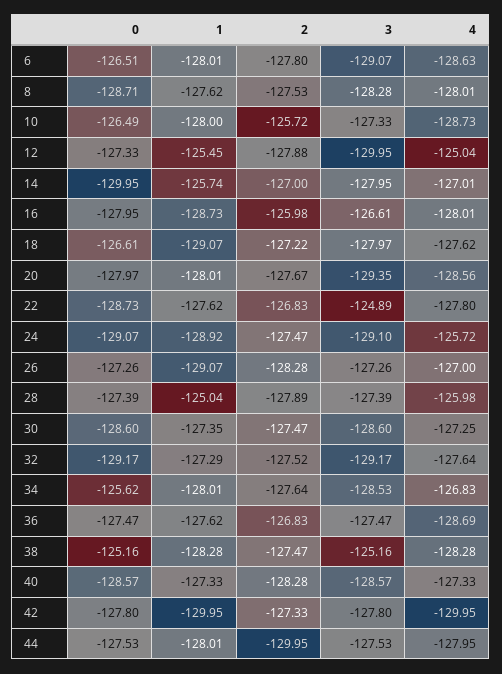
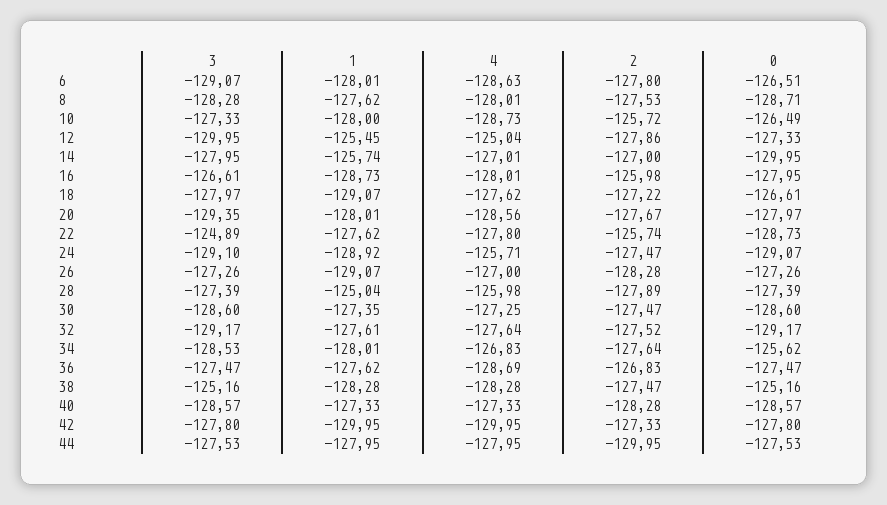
  {
    "0": {
      "6": -126.51,
      "8": -128.71,
      "10": -126.49,
      "12": -127.33,
      "14": -129.95,
      "16": -127.95,
      "18": -126.61,
      "20": -127.97,
      "22": -128.73,
      "24": -129.07,
      "26": -127.26,
      "28": -127.39,
      "30": -128.6,
      "32": -129.17,
      "34": -125.62,
      "36": -127.47,
      "38": -125.16,
      "40": -128.57,
      "42": -127.8,
      "44": -127.53
    },
    "1": {
      "6": -128.01,
      "8": -127.62,
      "10": -128,
      "12": -125.45,
      "14": -125.74,
      "16": -128.73,
      "18": -129.07,
      "20": -128.01,
      "22": -127.62,
      "24": -128.92,
      "26": -129.07,
      "28": -125.04,
      "30": -127.35,
-     "32": -127.29,
+     "32": -127.61,
      "34": -128.01,
      "36": -127.62,
      "38": -128.28,
      "40": -127.33,
      "42": -129.95,
-     "44": -128.01
+     "44": -127.95
    },
    "2": {
      "6": -127.8,
      "8": -127.53,
      "10": -125.72,
-     "12": -127.88,
+     "12": -127.86,
      "14": -127,
      "16": -125.98,
      "18": -127.22,
      "20": -127.67,
-     "22": -126.83,
+     "22": -125.74,
      "24": -127.47,
      "26": -128.28,
      "28": -127.89,
      "30": -127.47,
      "32": -127.52,
      "34": -127.64,
      "36": -126.83,
      "38": -127.47,
      "40": -128.28,
      "42": -127.33,
      "44": -129.95
    },
    "3": {
      "6": -129.07,
      "8": -128.28,
      "10": -127.33,
      "12": -129.95,
      "14": -127.95,
      "16": -126.61,
      "18": -127.97,
      "20": -129.35,
      "22": -124.89,
      "24": -129.1,
      "26": -127.26,
      "28": -127.39,
      "30": -128.6,
      "32": -129.17,
      "34": -128.53,
      "36": -127.47,
      "38": -125.16,
      "40": -128.57,
      "42": -127.8,
      "44": -127.53
    },
    "4": {
      "6": -128.63,
      "8": -128.01,
      "10": -128.73,
      "12": -125.04,
      "14": -127.01,
      "16": -128.01,
      "18": -127.62,
      "20": -128.56,
      "22": -127.8,
-     "24": -125.72,
+     "24": -125.71,
      "26": -127,
      "28": -125.98,
      "30": -127.25,
      "32": -127.64,
      "34": -126.83,
      "36": -128.69,
      "38": -128.28,
      "40": -127.33,
      "42": -129.95,
      "44": -127.95
    }
  }

